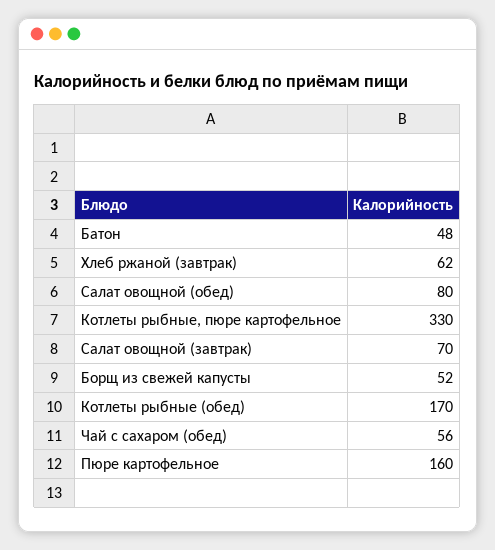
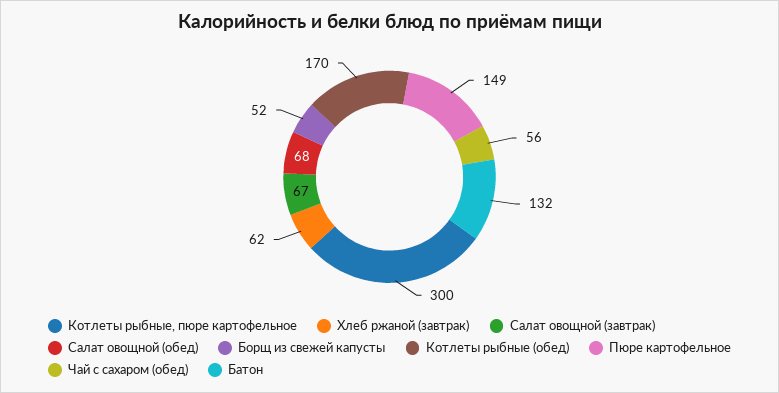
  {
-   "Батон": 48,
+   "Батон": 132,
    "Хлеб ржаной (завтрак)": 62,
-   "Салат овощной (обед)": 80,
+   "Салат овощной (обед)": 68,
-   "Котлеты рыбные, пюре картофельное": 330,
+   "Котлеты рыбные, пюре картофельное": 300,
-   "Салат овощной (завтрак)": 70,
+   "Салат овощной (завтрак)": 67,
    "Борщ из свежей капусты": 52,
    "Котлеты рыбные (обед)": 170,
    "Чай с сахаром (обед)": 56,
-   "Пюре картофельное": 160
+   "Пюре картофельное": 149
  }

